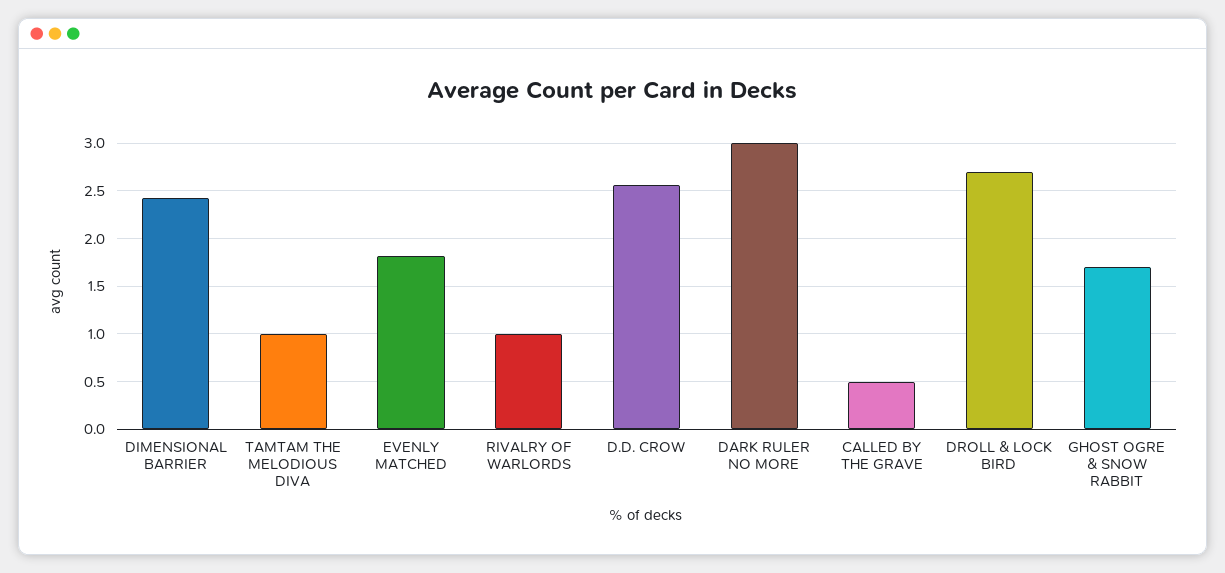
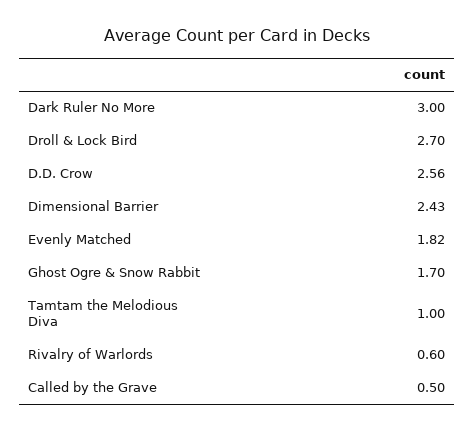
  {
    "DIMENSIONAL BARRIER": 2.43,
    "TAMTAM THE MELODIOUS DIVA": 1,
    "EVENLY MATCHED": 1.82,
-   "RIVALRY OF WARLORDS": 1,
+   "RIVALRY OF WARLORDS": 0.6,
    "D.D. CROW": 2.56,
    "DARK RULER NO MORE": 3,
    "CALLED BY THE GRAVE": 0.5,
    "DROLL & LOCK BIRD": 2.7,
    "GHOST OGRE & SNOW RABBIT": 1.7
  }

